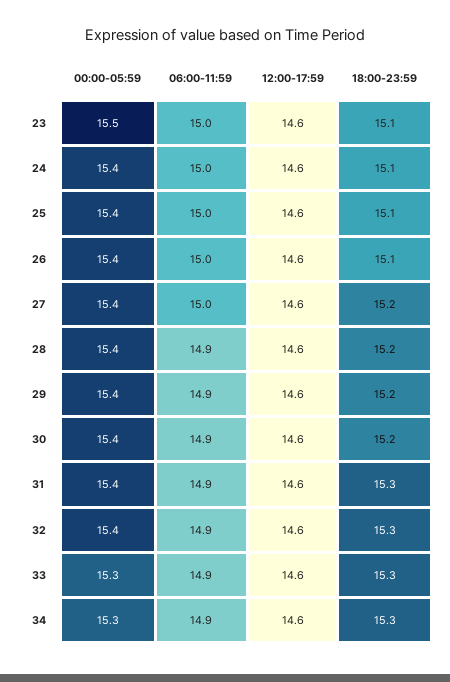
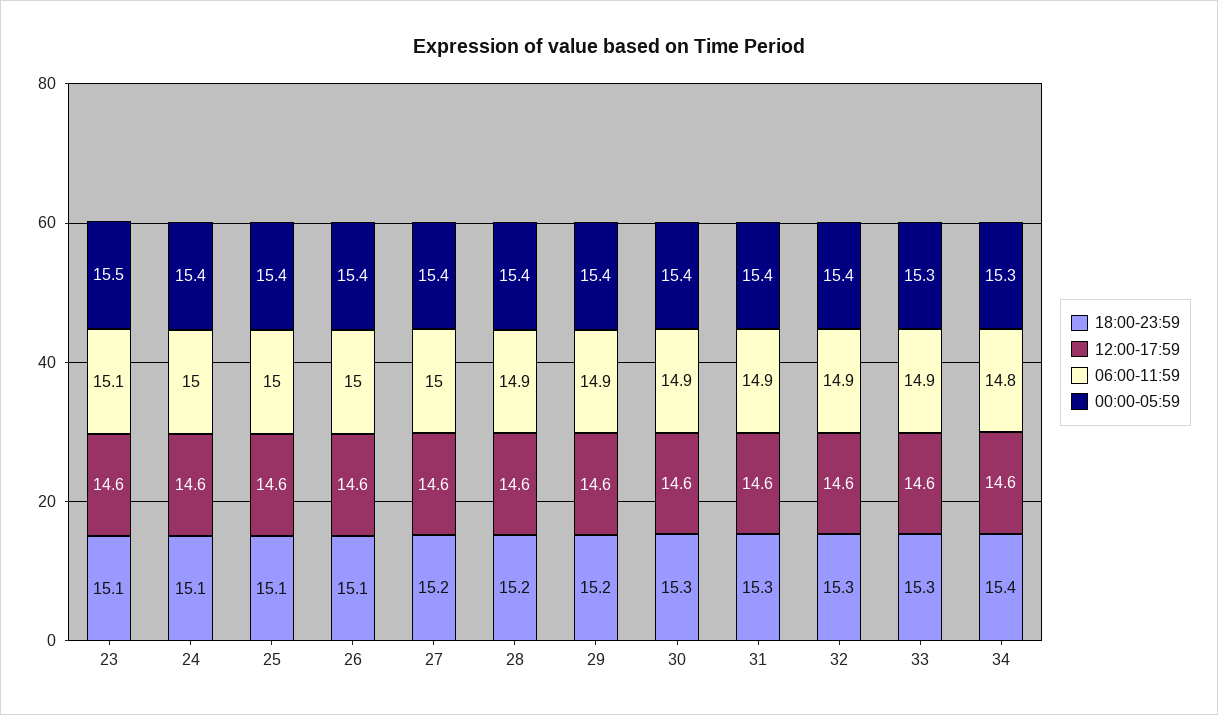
  {
    "00:00-05:59": {
      "23": 15.5,
      "24": 15.4,
      "25": 15.4,
      "26": 15.4,
      "27": 15.4,
      "28": 15.4,
      "29": 15.4,
      "30": 15.4,
      "31": 15.4,
      "32": 15.4,
      "33": 15.3,
      "34": 15.3
    },
    "06:00-11:59": {
-     "23": 15,
+     "23": 15.1,
      "24": 15,
      "25": 15,
      "26": 15,
      "27": 15,
      "28": 14.9,
      "29": 14.9,
      "30": 14.9,
      "31": 14.9,
      "32": 14.9,
      "33": 14.9,
-     "34": 14.9
+     "34": 14.8
    },
    "12:00-17:59": {
      "23": 14.6,
      "24": 14.6,
      "25": 14.6,
      "26": 14.6,
      "27": 14.6,
      "28": 14.6,
      "29": 14.6,
      "30": 14.6,
      "31": 14.6,
      "32": 14.6,
      "33": 14.6,
      "34": 14.6
    },
    "18:00-23:59": {
      "23": 15.1,
      "24": 15.1,
      "25": 15.1,
      "26": 15.1,
      "27": 15.2,
      "28": 15.2,
      "29": 15.2,
-     "30": 15.2,
+     "30": 15.3,
      "31": 15.3,
      "32": 15.3,
      "33": 15.3,
-     "34": 15.3
+     "34": 15.4
    }
  }

